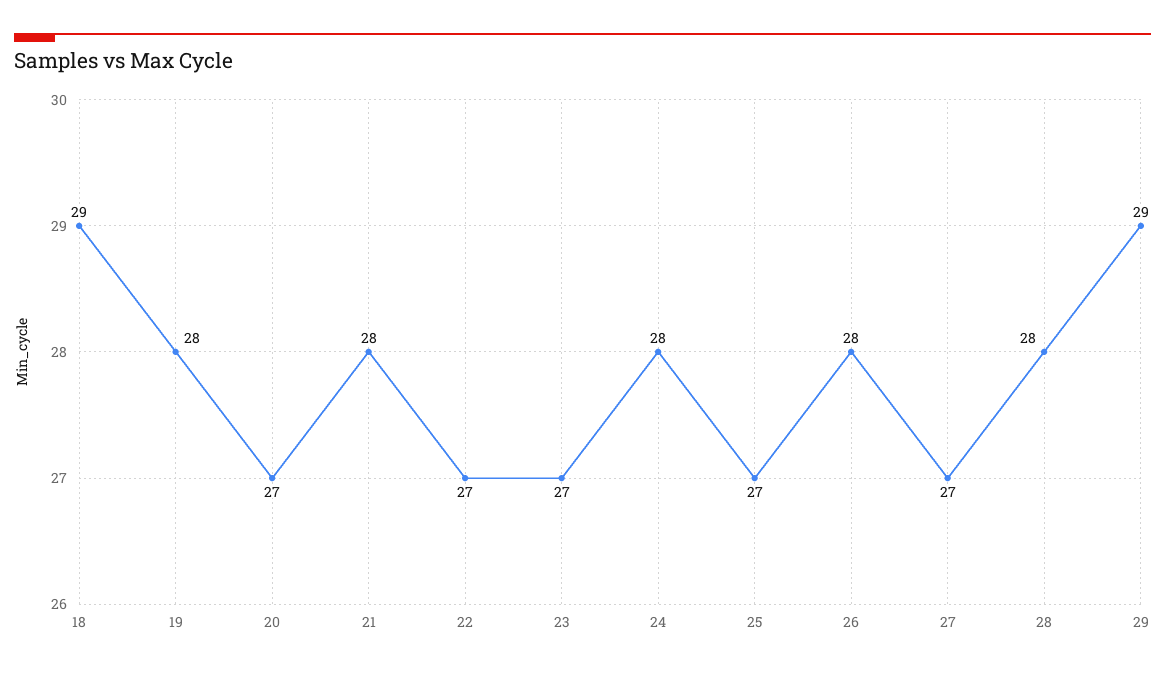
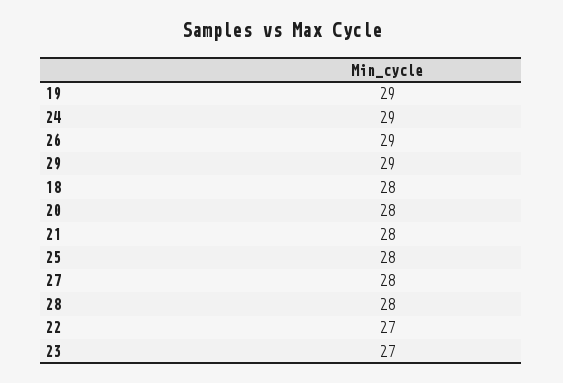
  {
-   "18": 29,
+   "18": 28,
-   "19": 28,
+   "19": 29,
-   "20": 27,
+   "20": 28,
    "21": 28,
    "22": 27,
    "23": 27,
-   "24": 28,
+   "24": 29,
-   "25": 27,
+   "25": 28,
-   "26": 28,
+   "26": 29,
-   "27": 27,
+   "27": 28,
    "28": 28,
    "29": 29
  }

